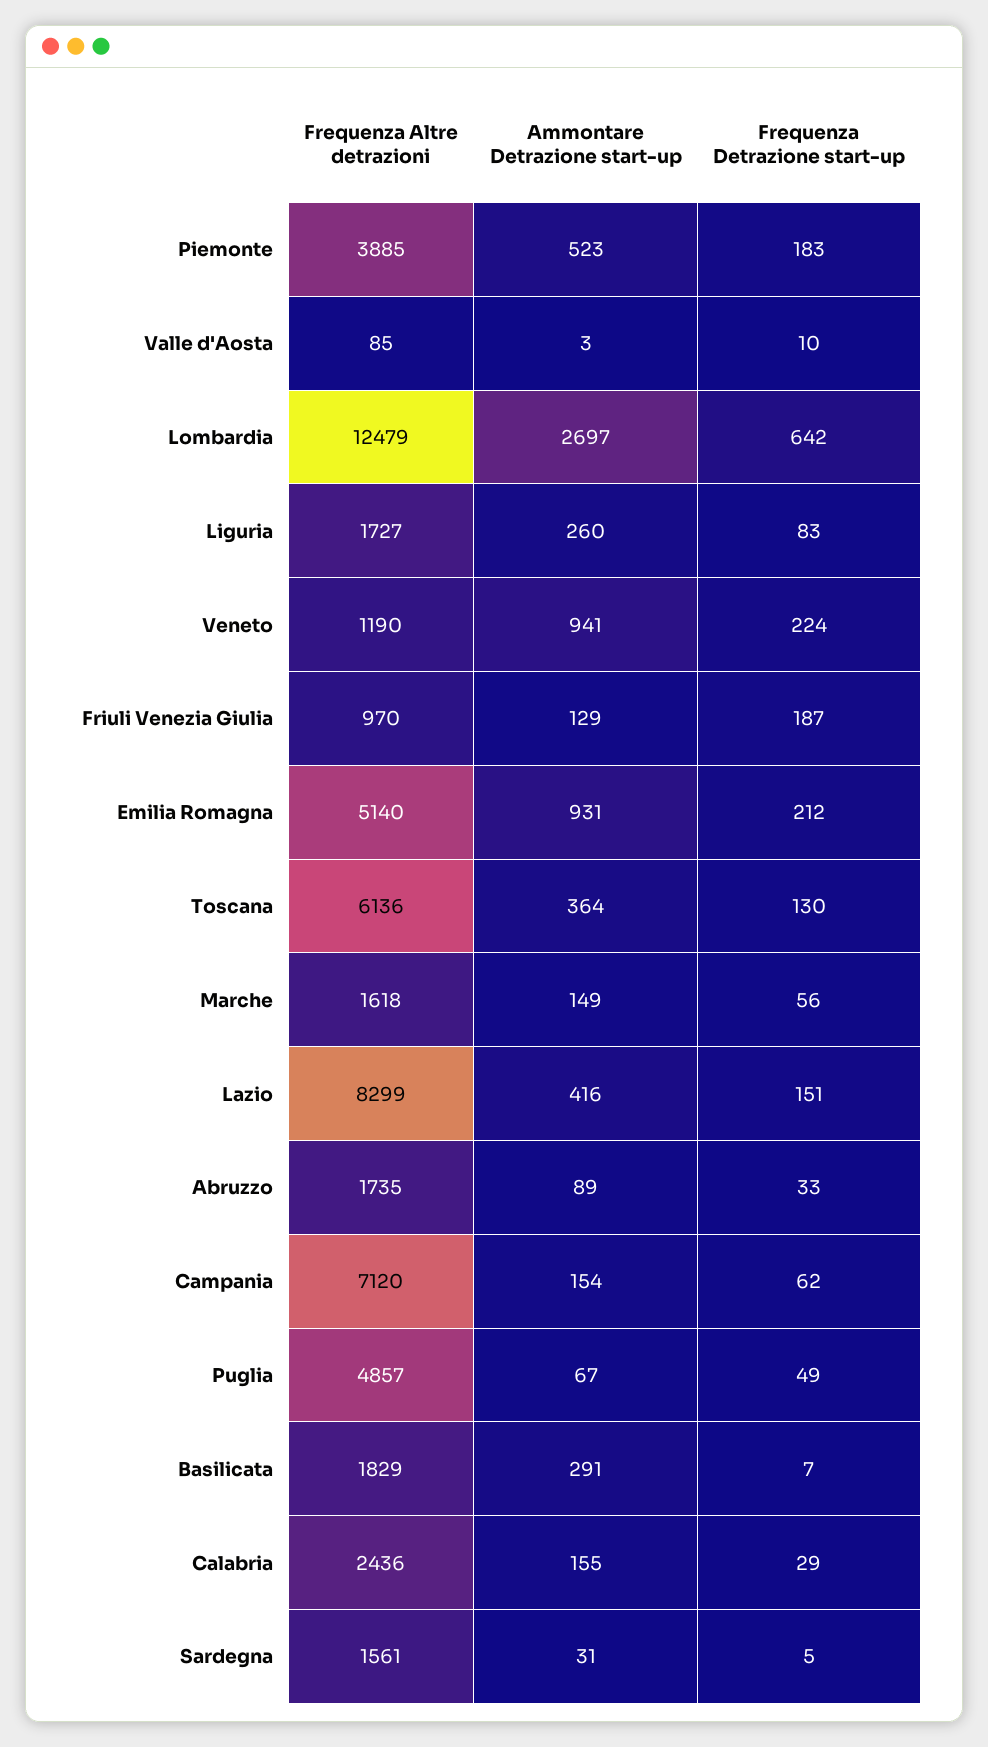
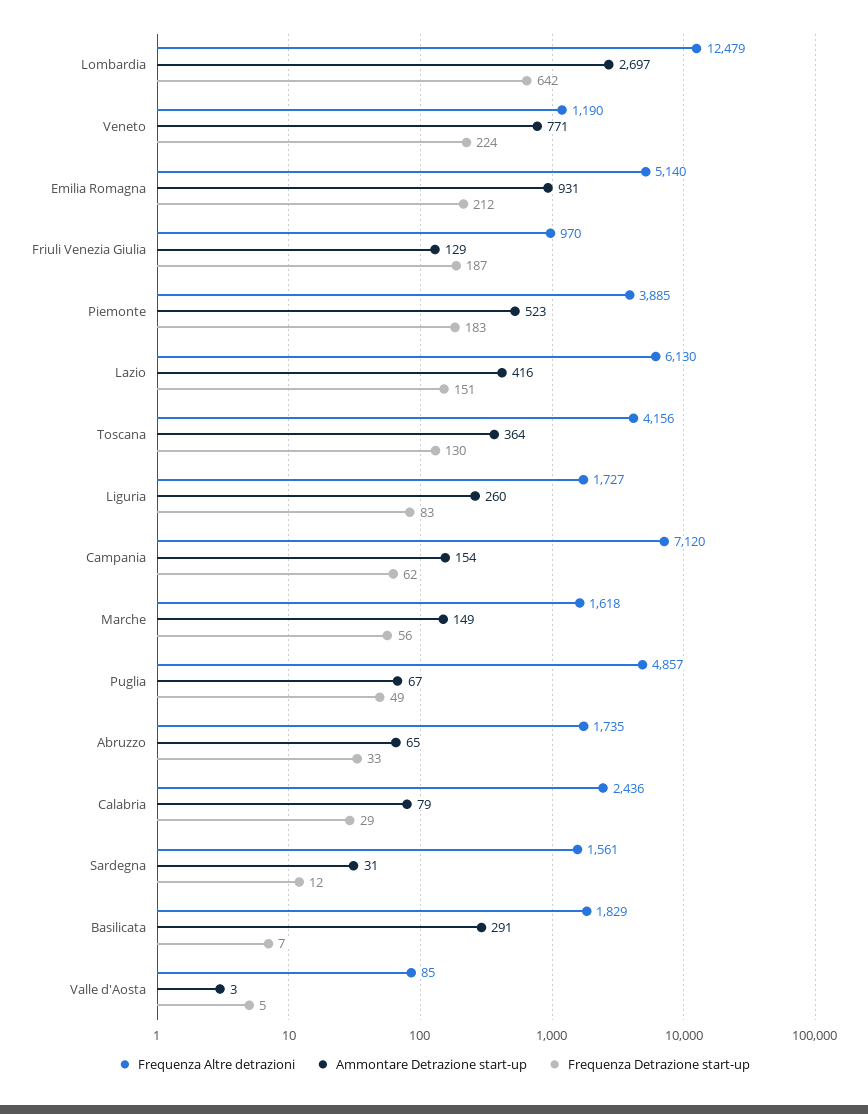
  {
    "Frequenza Altre detrazioni": {
      "Piemonte": 3885,
      "Valle d'Aosta": 85,
      "Lombardia": 12479,
      "Liguria": 1727,
      "Veneto": 1190,
      "Friuli Venezia Giulia": 970,
      "Emilia Romagna": 5140,
-     "Toscana": 6136,
+     "Toscana": 4156,
      "Marche": 1618,
-     "Lazio": 8299,
+     "Lazio": 6130,
      "Abruzzo": 1735,
      "Campania": 7120,
      "Puglia": 4857,
      "Basilicata": 1829,
      "Calabria": 2436,
      "Sardegna": 1561
    },
    "Ammontare Detrazione start-up": {
      "Piemonte": 523,
      "Valle d'Aosta": 3,
      "Lombardia": 2697,
      "Liguria": 260,
-     "Veneto": 941,
+     "Veneto": 771,
      "Friuli Venezia Giulia": 129,
      "Emilia Romagna": 931,
      "Toscana": 364,
      "Marche": 149,
      "Lazio": 416,
-     "Abruzzo": 89,
+     "Abruzzo": 65,
      "Campania": 154,
      "Puglia": 67,
      "Basilicata": 291,
-     "Calabria": 155,
+     "Calabria": 79,
      "Sardegna": 31
    },
    "Frequenza Detrazione start-up": {
      "Piemonte": 183,
-     "Valle d'Aosta": 10,
+     "Valle d'Aosta": 5,
      "Lombardia": 642,
      "Liguria": 83,
      "Veneto": 224,
      "Friuli Venezia Giulia": 187,
      "Emilia Romagna": 212,
      "Toscana": 130,
      "Marche": 56,
      "Lazio": 151,
      "Abruzzo": 33,
      "Campania": 62,
      "Puglia": 49,
      "Basilicata": 7,
      "Calabria": 29,
-     "Sardegna": 5
+     "Sardegna": 12
    }
  }

